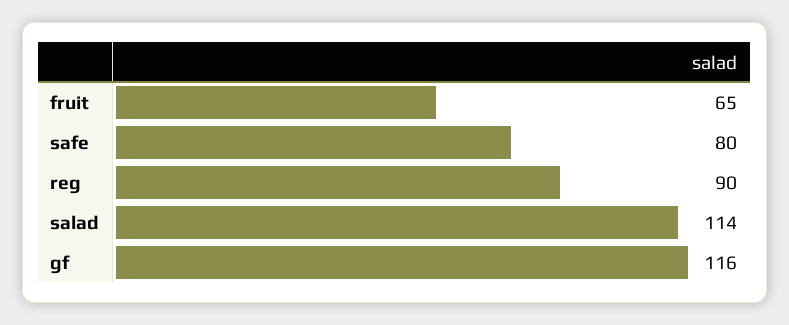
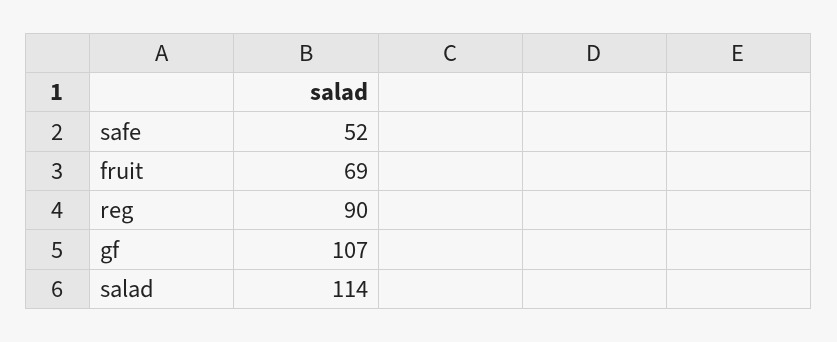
  {
-   "fruit": 65,
+   "fruit": 69,
-   "safe": 80,
+   "safe": 52,
    "reg": 90,
    "salad": 114,
-   "gf": 116
+   "gf": 107
  }

